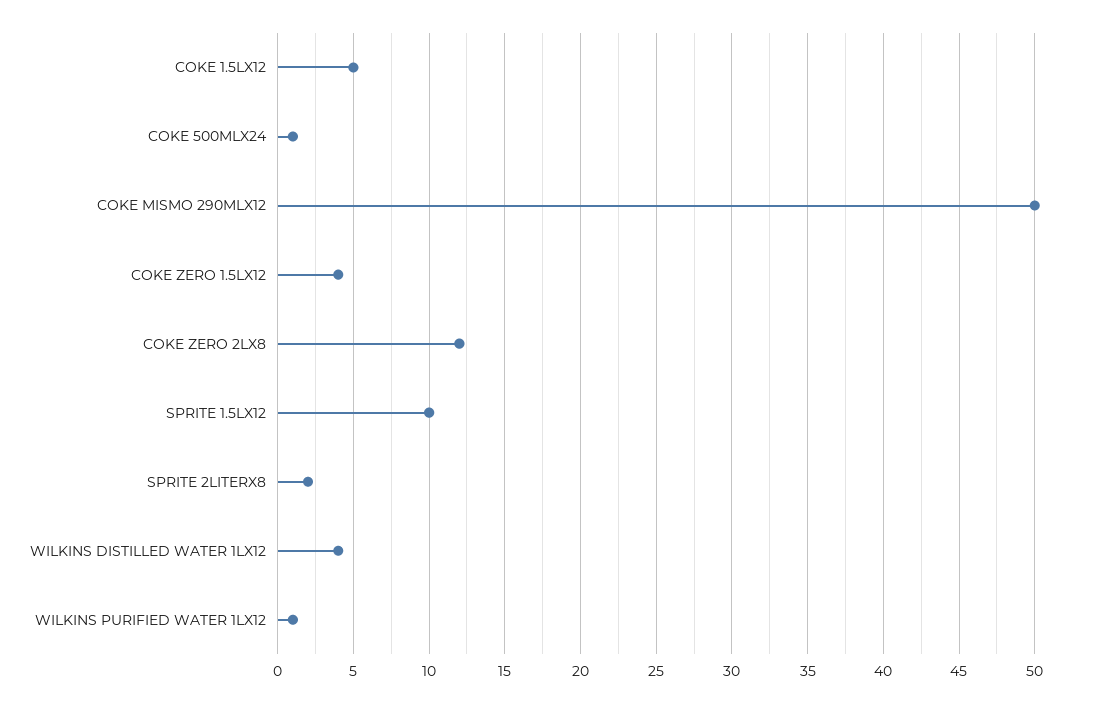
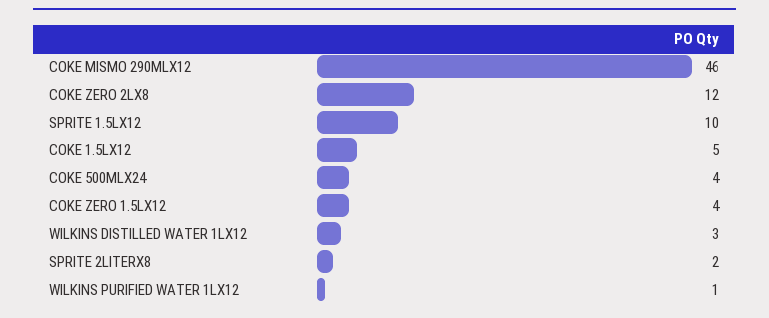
  {
    "COKE 1.5LX12": 5,
-   "COKE 500MLX24": 1,
+   "COKE 500MLX24": 4,
-   "COKE MISMO 290MLX12": 50,
+   "COKE MISMO 290MLX12": 46,
    "COKE ZERO 1.5LX12": 4,
    "COKE ZERO 2LX8": 12,
    "SPRITE 1.5LX12": 10,
    "SPRITE 2LITERX8": 2,
-   "WILKINS DISTILLED WATER 1LX12": 4,
+   "WILKINS DISTILLED WATER 1LX12": 3,
    "WILKINS PURIFIED WATER 1LX12": 1
  }

